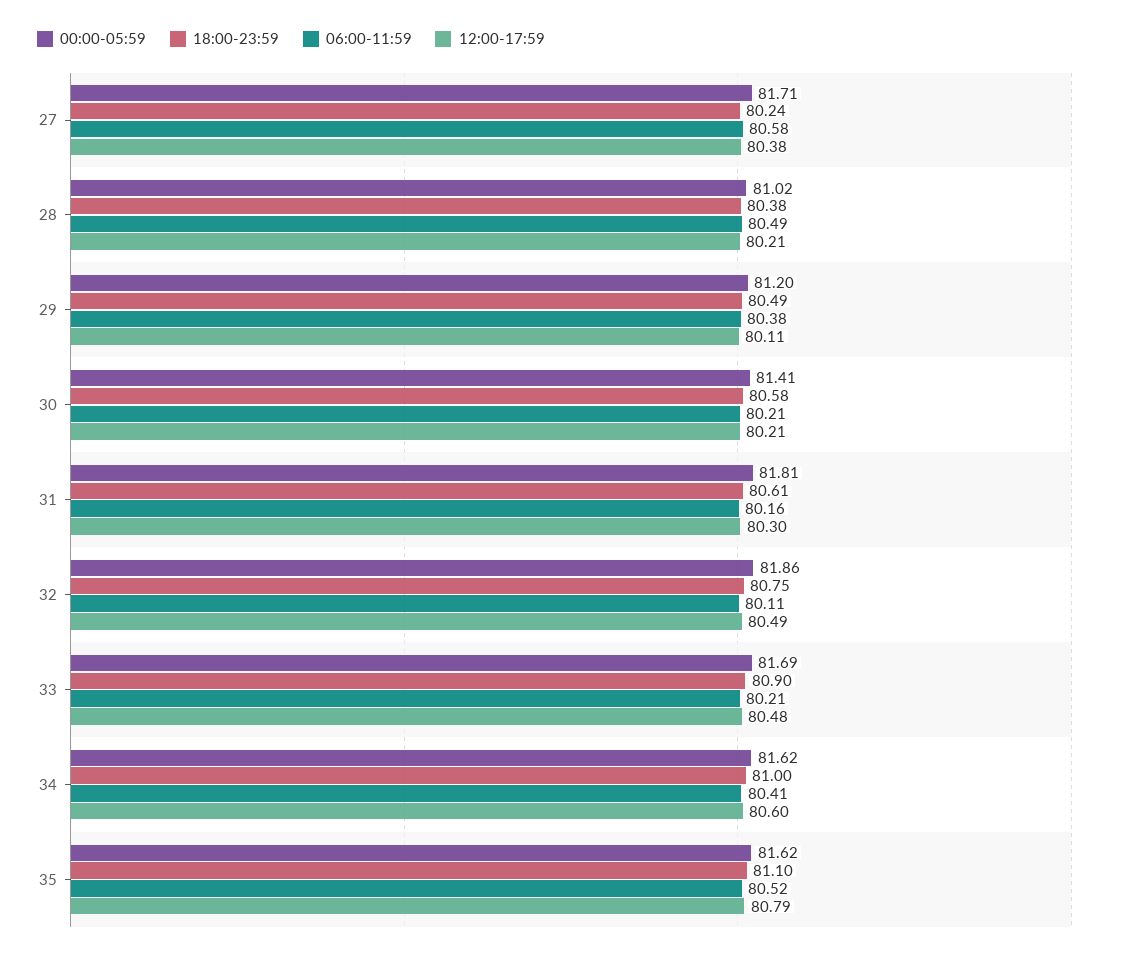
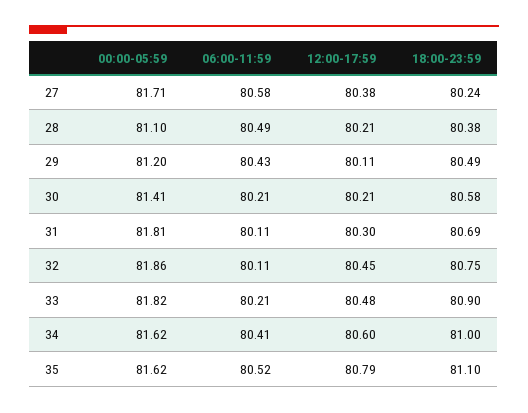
  {
    "00:00-05:59": {
      "27": 81.71,
-     "28": 81.02,
+     "28": 81.1,
      "29": 81.2,
      "30": 81.41,
      "31": 81.81,
      "32": 81.86,
-     "33": 81.69,
+     "33": 81.82,
      "34": 81.62,
      "35": 81.62
    },
    "18:00-23:59": {
      "27": 80.24,
      "28": 80.38,
      "29": 80.49,
      "30": 80.58,
-     "31": 80.61,
+     "31": 80.69,
      "32": 80.75,
      "33": 80.9,
      "34": 81,
      "35": 81.1
    },
    "06:00-11:59": {
      "27": 80.58,
      "28": 80.49,
-     "29": 80.38,
+     "29": 80.43,
      "30": 80.21,
-     "31": 80.16,
+     "31": 80.11,
      "32": 80.11,
      "33": 80.21,
      "34": 80.41,
      "35": 80.52
    },
    "12:00-17:59": {
      "27": 80.38,
      "28": 80.21,
      "29": 80.11,
      "30": 80.21,
      "31": 80.3,
-     "32": 80.49,
+     "32": 80.45,
      "33": 80.48,
      "34": 80.6,
      "35": 80.79
    }
  }

